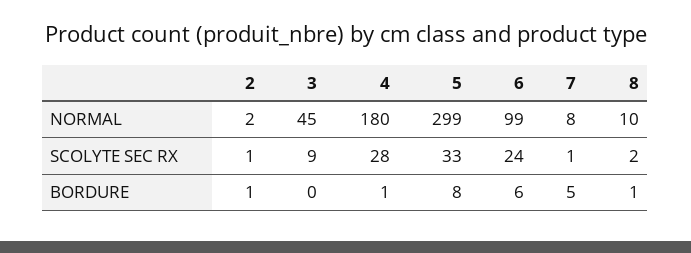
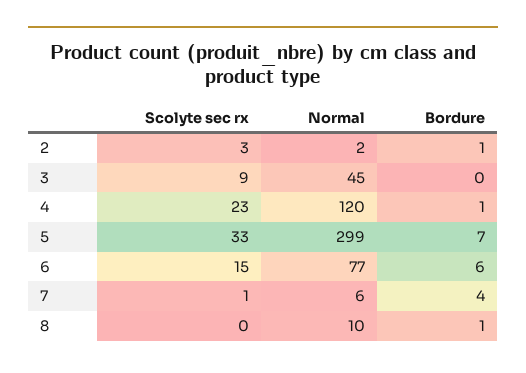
  {
    "2": {
      "NORMAL": 2,
-     "SCOLYTE SEC RX": 1,
+     "SCOLYTE SEC RX": 3,
      "BORDURE": 1
    },
    "3": {
      "NORMAL": 45,
      "SCOLYTE SEC RX": 9,
      "BORDURE": 0
    },
    "4": {
-     "NORMAL": 180,
+     "NORMAL": 120,
-     "SCOLYTE SEC RX": 28,
+     "SCOLYTE SEC RX": 23,
      "BORDURE": 1
    },
    "5": {
      "NORMAL": 299,
      "SCOLYTE SEC RX": 33,
-     "BORDURE": 8
+     "BORDURE": 7
    },
    "6": {
-     "NORMAL": 99,
+     "NORMAL": 77,
-     "SCOLYTE SEC RX": 24,
+     "SCOLYTE SEC RX": 15,
      "BORDURE": 6
    },
    "7": {
-     "NORMAL": 8,
+     "NORMAL": 6,
      "SCOLYTE SEC RX": 1,
-     "BORDURE": 5
+     "BORDURE": 4
    },
    "8": {
      "NORMAL": 10,
-     "SCOLYTE SEC RX": 2,
+     "SCOLYTE SEC RX": 0,
      "BORDURE": 1
    }
  }

